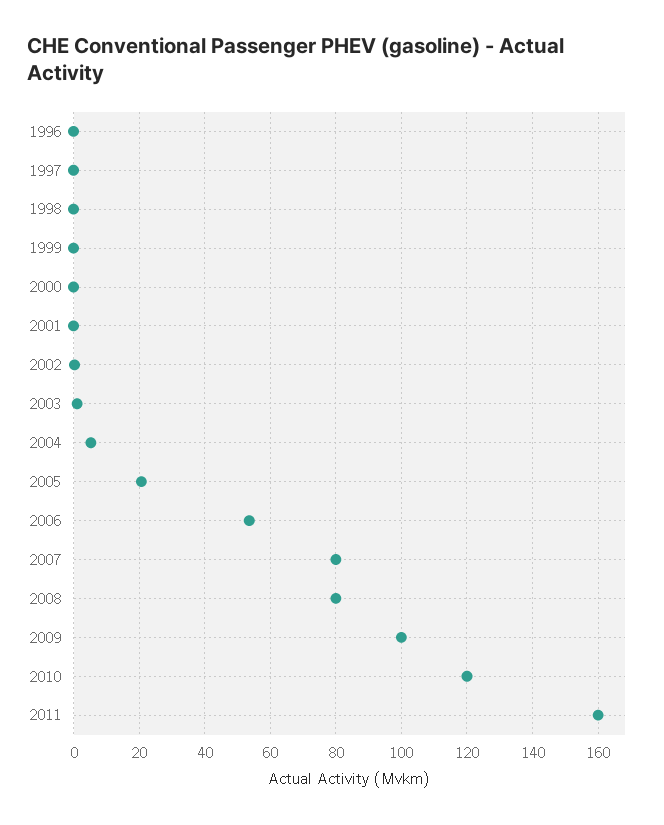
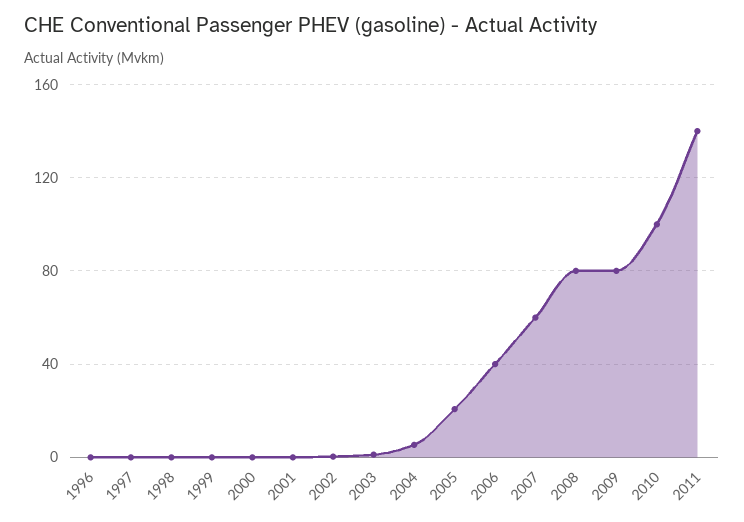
  {
    "1996": 0,
    "1997": 0,
    "1998": 0,
    "1999": 0,
    "2000": 0,
    "2001": 0,
    "2002": 0,
    "2003": 2,
    "2004": 6,
    "2005": 20,
-   "2006": 54,
+   "2006": 40,
-   "2007": 80,
+   "2007": 60,
    "2008": 80,
-   "2009": 100,
+   "2009": 80,
-   "2010": 120,
+   "2010": 100,
-   "2011": 160
+   "2011": 140
  }

